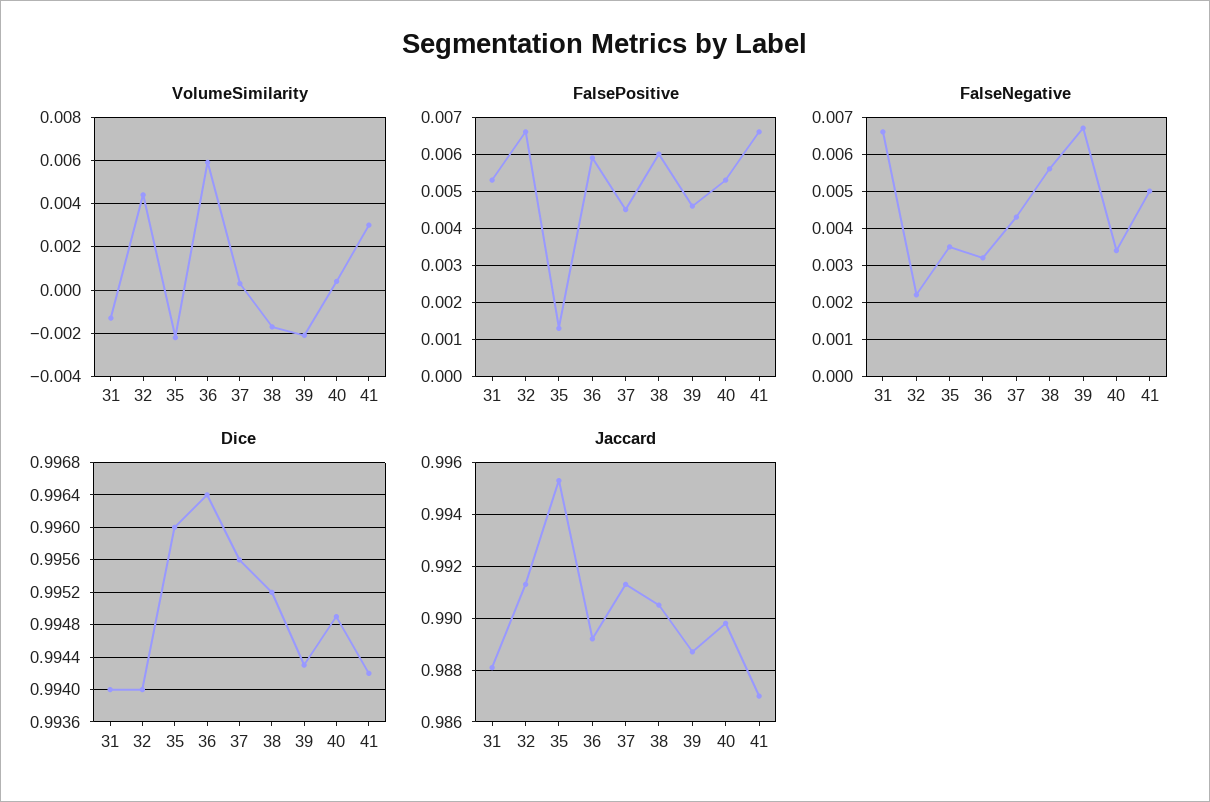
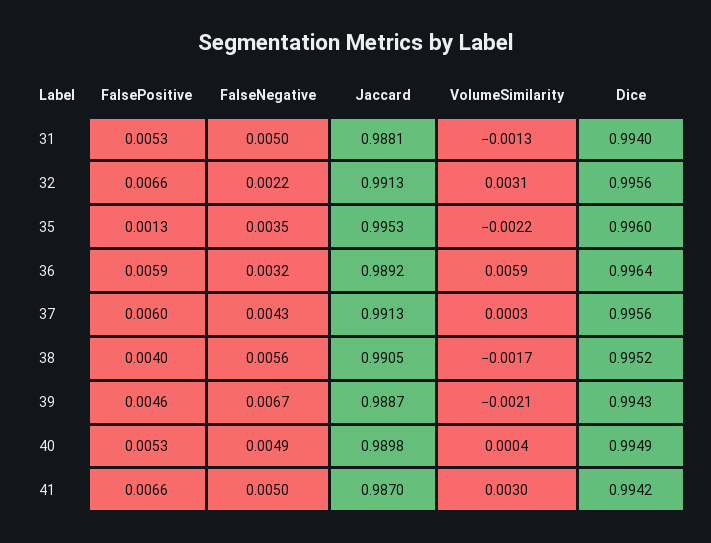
  {
    "VolumeSimilarity": {
      "31": -0.0013,
-     "32": 0.0045,
+     "32": 0.0031,
      "35": -0.0022,
      "36": 0.0059,
      "37": 0.0003,
      "38": -0.0017,
      "39": -0.0021,
      "40": 0.0004,
      "41": 0.003
    },
    "FalsePositive": {
      "31": 0.0053,
      "32": 0.0066,
      "35": 0.0013,
      "36": 0.0059,
-     "37": 0.0045,
+     "37": 0.006,
-     "38": 0.006,
+     "38": 0.004,
      "39": 0.0046,
      "40": 0.0053,
      "41": 0.0066
    },
    "FalseNegative": {
-     "31": 0.0065,
+     "31": 0.005,
      "32": 0.0022,
      "35": 0.0035,
      "36": 0.0032,
      "37": 0.0043,
      "38": 0.0056,
      "39": 0.0067,
-     "40": 0.0035,
+     "40": 0.0049,
      "41": 0.005
    },
    "Dice": {
      "31": 0.994,
-     "32": 0.994,
+     "32": 0.9956,
      "35": 0.996,
      "36": 0.9964,
      "37": 0.9956,
      "38": 0.9952,
      "39": 0.9943,
      "40": 0.9949,
      "41": 0.9942
    },
    "Jaccard": {
      "31": 0.9881,
      "32": 0.9913,
      "35": 0.9953,
      "36": 0.9892,
      "37": 0.9913,
      "38": 0.9905,
      "39": 0.9887,
      "40": 0.9898,
      "41": 0.987
    }
  }

